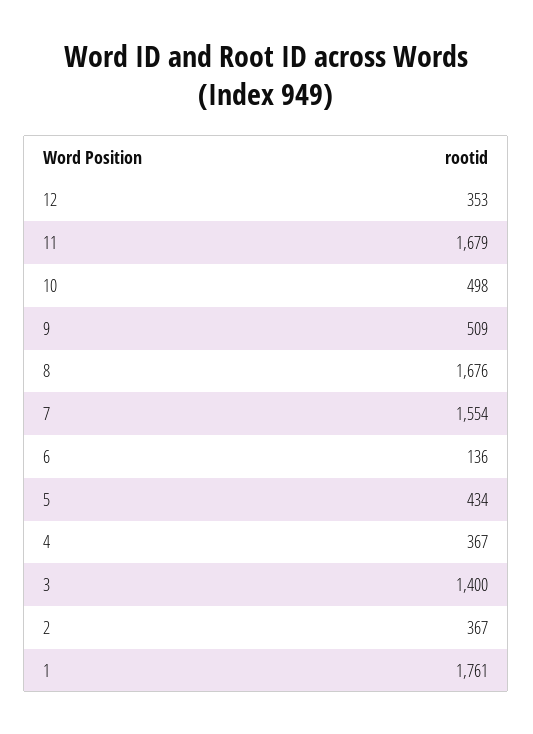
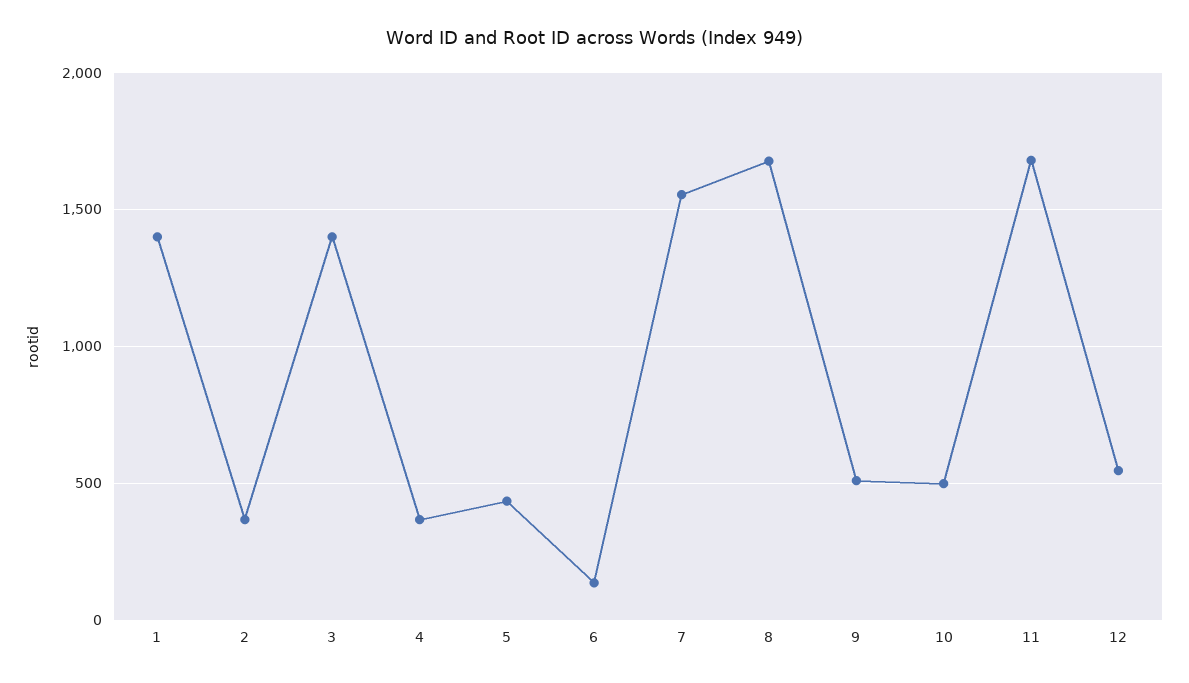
  {
-   "12": 353,
+   "12": 550,
    "11": 1679,
    "10": 498,
    "9": 509,
    "8": 1676,
    "7": 1554,
    "6": 136,
    "5": 434,
    "4": 367,
    "3": 1400,
    "2": 367,
-   "1": 1761
+   "1": 1400
  }

